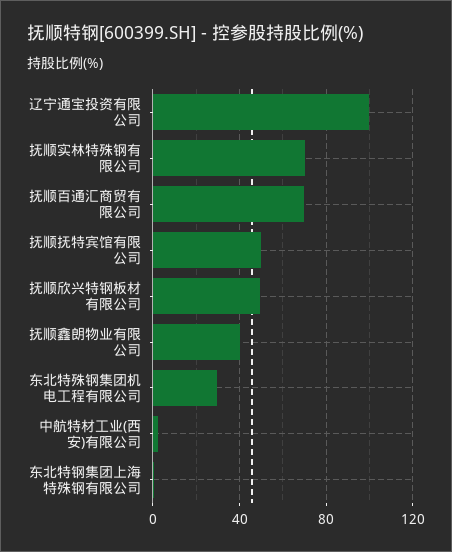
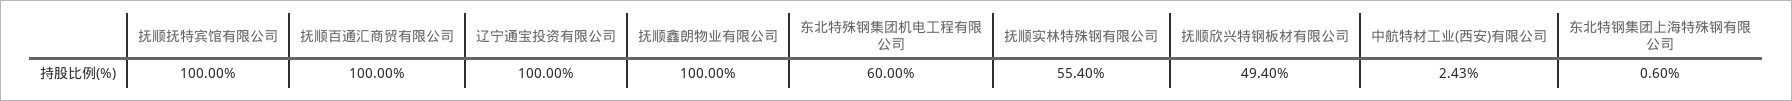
  {
    "辽宁通宝投资有限公司": 100,
-   "抚顺实林特殊钢有限公司": 70,
+   "抚顺实林特殊钢有限公司": 55.4,
-   "抚顺百通汇商贸有限公司": 70,
+   "抚顺百通汇商贸有限公司": 100,
-   "抚顺抚特宾馆有限公司": 50,
+   "抚顺抚特宾馆有限公司": 100,
    "抚顺欣兴特钢板材有限公司": 49.4,
-   "抚顺鑫朗物业有限公司": 40,
+   "抚顺鑫朗物业有限公司": 100,
-   "东北特殊钢集团机电工程有限公司": 30,
+   "东北特殊钢集团机电工程有限公司": 60,
    "中航特材工业(西安)有限公司": 2.43,
    "东北特钢集团上海特殊钢有限公司": 0.6
  }

